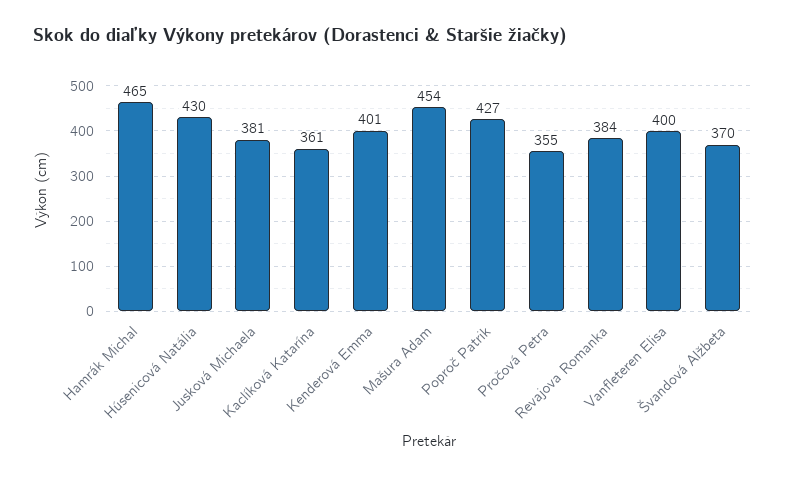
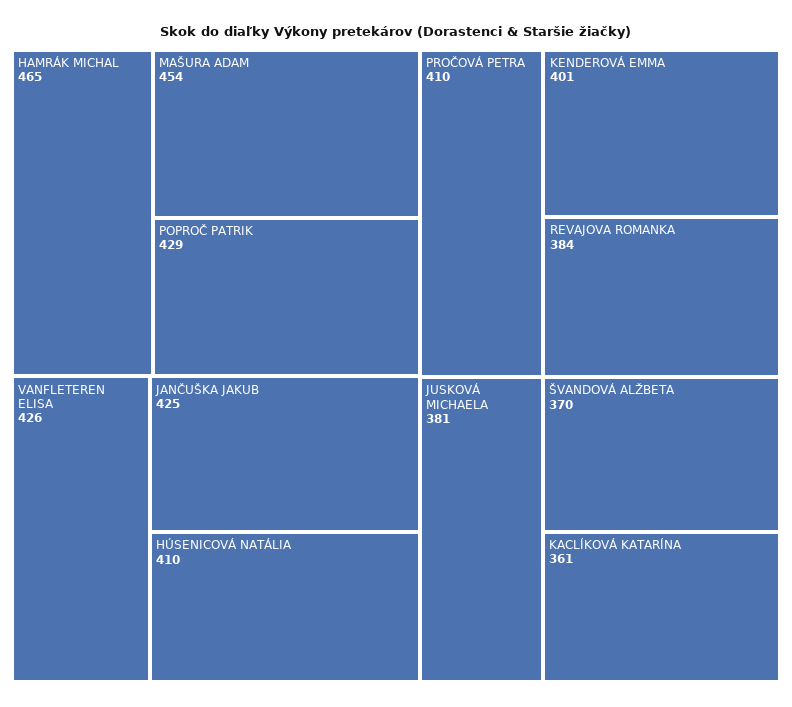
  {
    "Hamrák Michal": 465,
-   "Húsenicová Natália": 430,
+   "Húsenicová Natália": 410,
    "Jusková Michaela": 381,
    "Kaclíková Katarína": 361,
    "Kenderová Emma": 401,
    "Mašura Adam": 454,
-   "Poproč Patrik": 427,
+   "Poproč Patrik": 429,
-   "Pročová Petra": 355,
+   "Pročová Petra": 410,
    "Revajova Romanka": 384,
-   "Vanfleteren Elisa": 400,
+   "Vanfleteren Elisa": 426,
-   "Švandová Alžbeta": 370
+   "Švandová Alžbeta": 370,
+   "JANČUŠKA JAKUB": 425
  }

